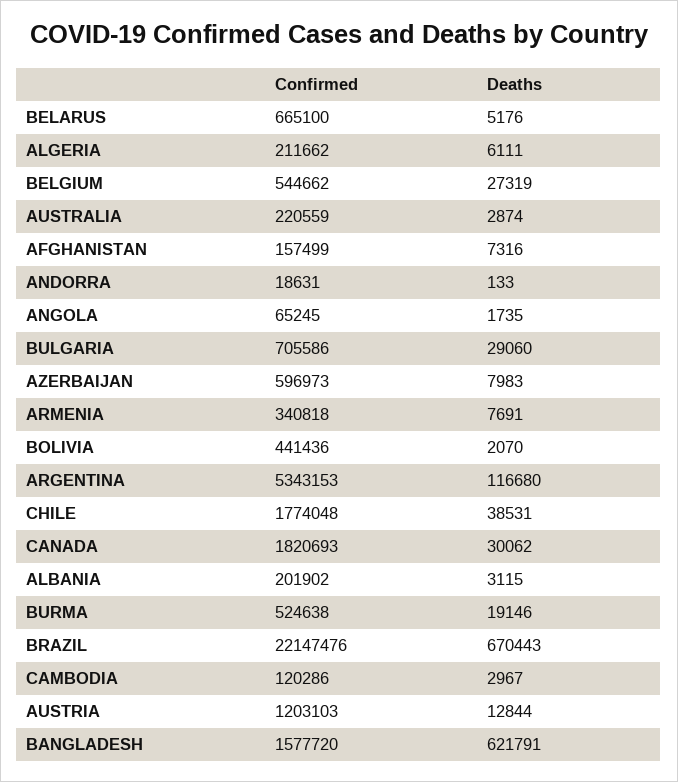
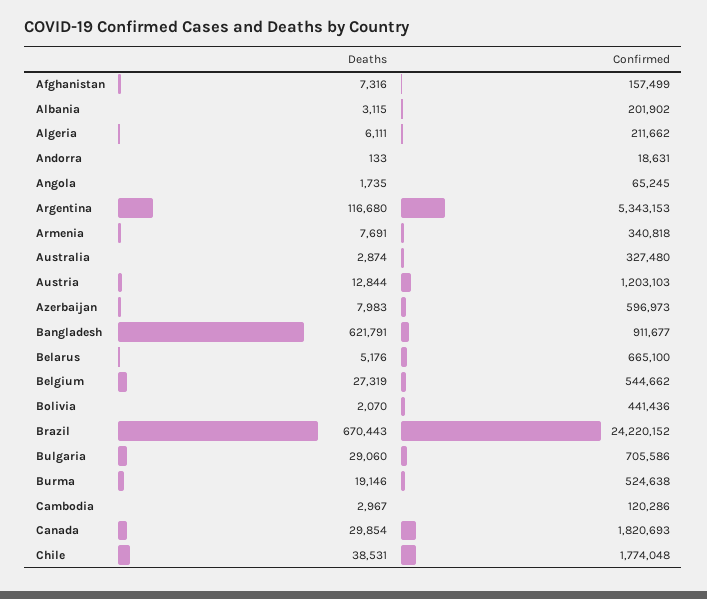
  {
    "Confirmed": {
      "BELARUS": 665100,
      "ALGERIA": 211662,
      "BELGIUM": 544662,
-     "AUSTRALIA": 220559,
+     "AUSTRALIA": 327480,
      "AFGHANISTAN": 157499,
      "ANDORRA": 18631,
      "ANGOLA": 65245,
      "BULGARIA": 705586,
      "AZERBAIJAN": 596973,
      "ARMENIA": 340818,
      "BOLIVIA": 441436,
      "ARGENTINA": 5343153,
      "CHILE": 1774048,
      "CANADA": 1820693,
      "ALBANIA": 201902,
      "BURMA": 524638,
-     "BRAZIL": 22147476,
+     "BRAZIL": 24220152,
      "CAMBODIA": 120286,
      "AUSTRIA": 1203103,
-     "BANGLADESH": 1577720
+     "BANGLADESH": 911677
    },
    "Deaths": {
      "BELARUS": 5176,
      "ALGERIA": 6111,
      "BELGIUM": 27319,
      "AUSTRALIA": 2874,
      "AFGHANISTAN": 7316,
      "ANDORRA": 133,
      "ANGOLA": 1735,
      "BULGARIA": 29060,
      "AZERBAIJAN": 7983,
      "ARMENIA": 7691,
      "BOLIVIA": 2070,
      "ARGENTINA": 116680,
      "CHILE": 38531,
-     "CANADA": 30062,
+     "CANADA": 29854,
      "ALBANIA": 3115,
      "BURMA": 19146,
      "BRAZIL": 670443,
      "CAMBODIA": 2967,
      "AUSTRIA": 12844,
      "BANGLADESH": 621791
    }
  }

